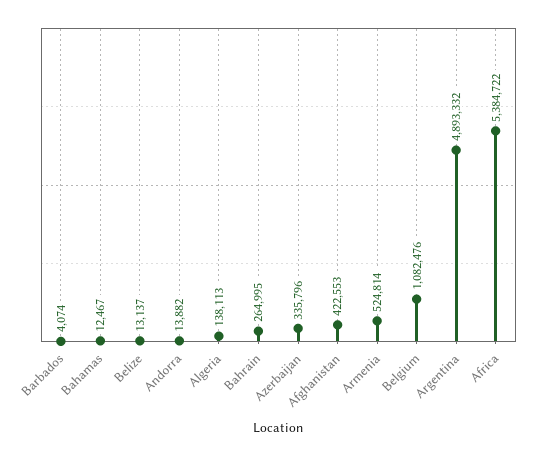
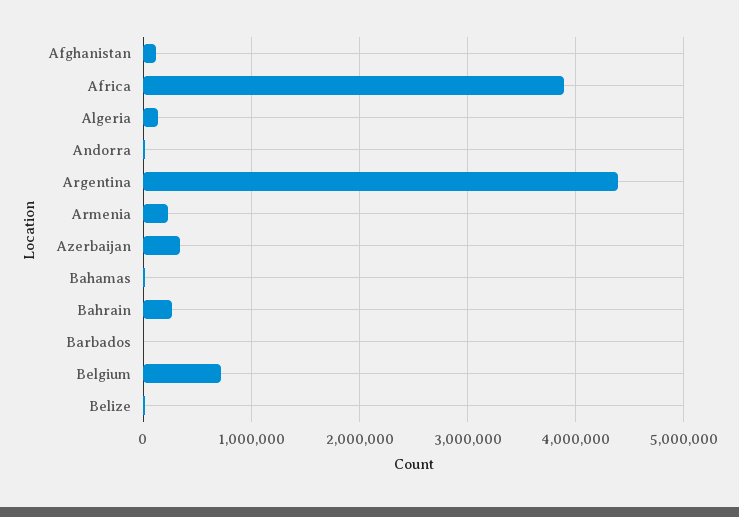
  {
    "Barbados": 4074,
    "Bahamas": 12467,
    "Belize": 13137,
    "Andorra": 13882,
    "Algeria": 138113,
    "Bahrain": 264995,
    "Azerbaijan": 335796,
-   "Afghanistan": 422553,
+   "Afghanistan": 100000,
-   "Armenia": 524814,
+   "Armenia": 200000,
-   "Belgium": 1082476,
+   "Belgium": 700000,
-   "Argentina": 4893332,
+   "Argentina": 4400000,
-   "Africa": 5384722
+   "Africa": 3900000
  }

